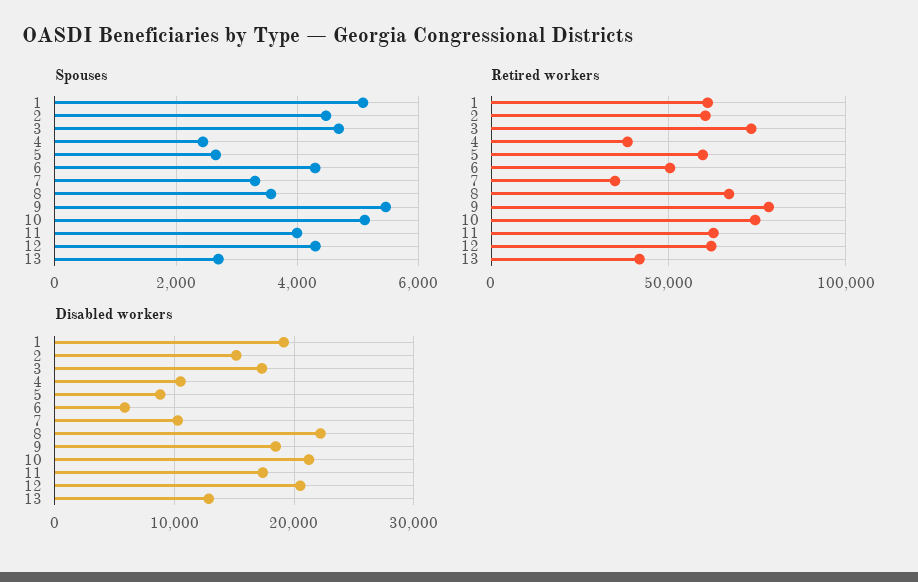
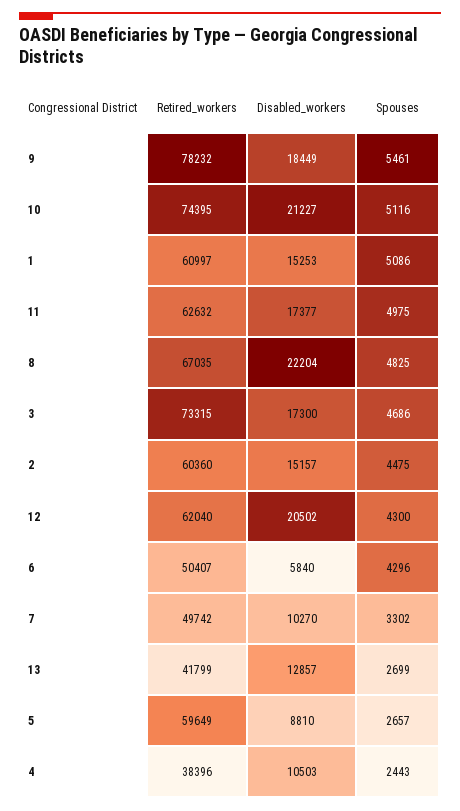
  {
    "Spouses": {
      "1": 5086,
      "2": 4475,
      "3": 4686,
      "4": 2443,
      "5": 2657,
      "6": 4296,
      "7": 3302,
-     "8": 3600,
+     "8": 4825,
      "9": 5461,
      "10": 5116,
-     "11": 4000,
+     "11": 4975,
      "12": 4300,
      "13": 2699
    },
    "Retired workers": {
      "1": 60997,
      "2": 60360,
      "3": 73315,
      "4": 38396,
      "5": 59649,
      "6": 50407,
-     "7": 35000,
+     "7": 49742,
      "8": 67035,
      "9": 78232,
      "10": 74395,
      "11": 62632,
      "12": 62040,
      "13": 41799
    },
    "Disabled workers": {
-     "1": 19000,
+     "1": 15253,
      "2": 15157,
      "3": 17300,
      "4": 10503,
      "5": 8810,
      "6": 5840,
      "7": 10270,
      "8": 22204,
      "9": 18449,
      "10": 21227,
      "11": 17377,
      "12": 20502,
      "13": 12857
    }
  }

